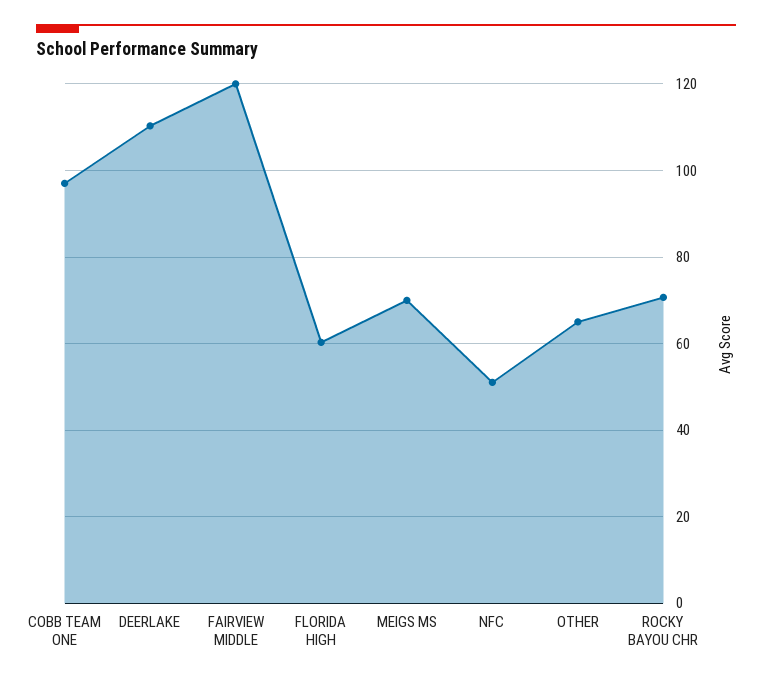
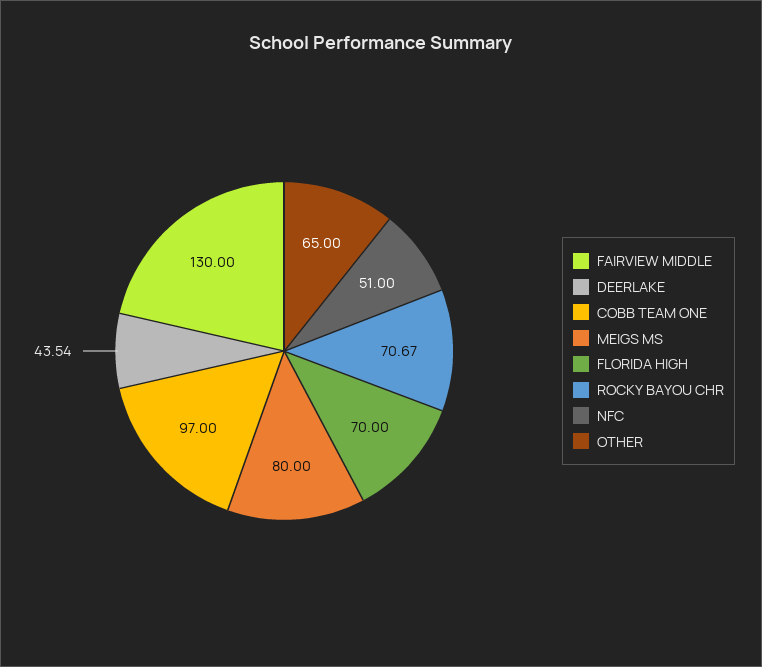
  {
    "COBB TEAM ONE": 97,
-   "DEERLAKE": 110,
+   "DEERLAKE": 43.54,
-   "FAIRVIEW MIDDLE": 120,
+   "FAIRVIEW MIDDLE": 130,
-   "FLORIDA HIGH": 60,
+   "FLORIDA HIGH": 70,
-   "MEIGS MS": 70,
+   "MEIGS MS": 80,
    "NFC": 51,
    "OTHER": 65,
    "ROCKY BAYOU CHR": 70.67
  }

